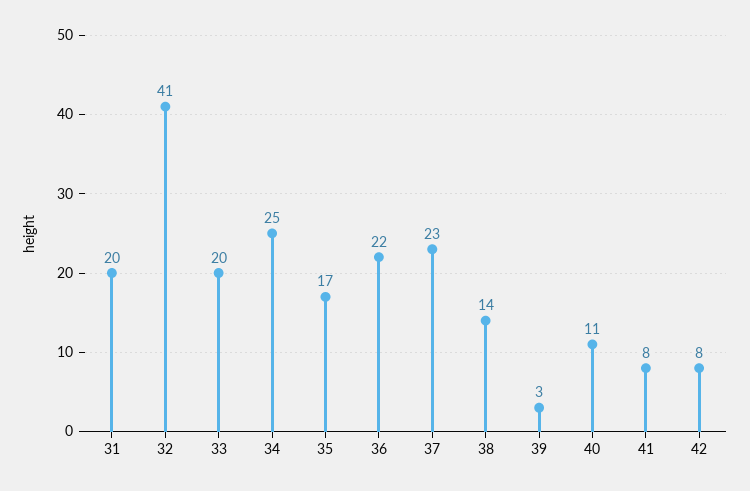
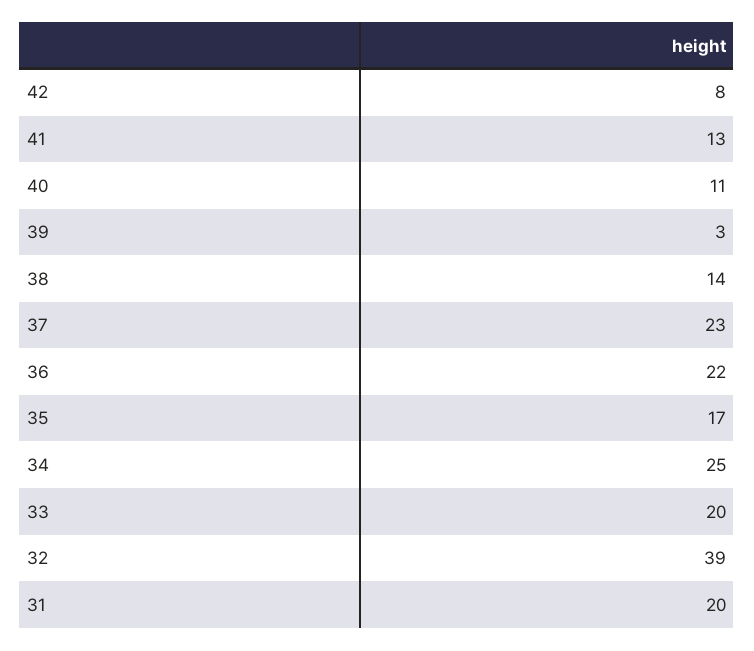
  {
    "31": 20,
-   "32": 41,
+   "32": 39,
    "33": 20,
    "34": 25,
    "35": 17,
    "36": 22,
    "37": 23,
    "38": 14,
    "39": 3,
    "40": 11,
-   "41": 8,
+   "41": 13,
    "42": 8
  }

